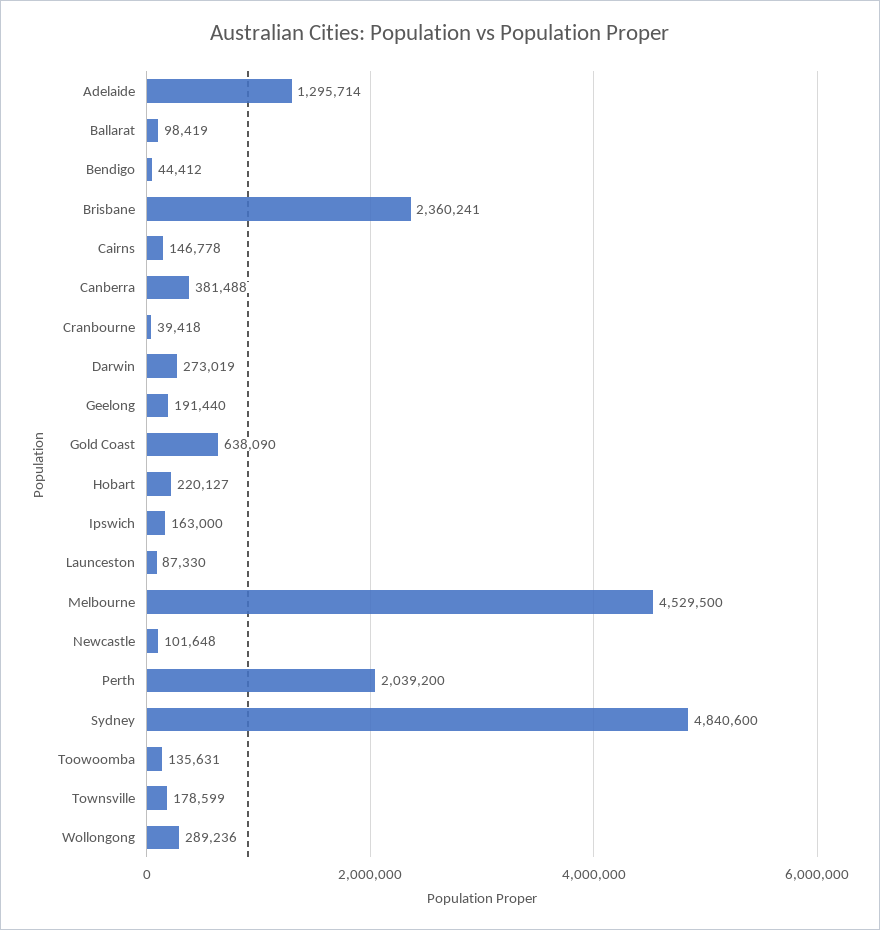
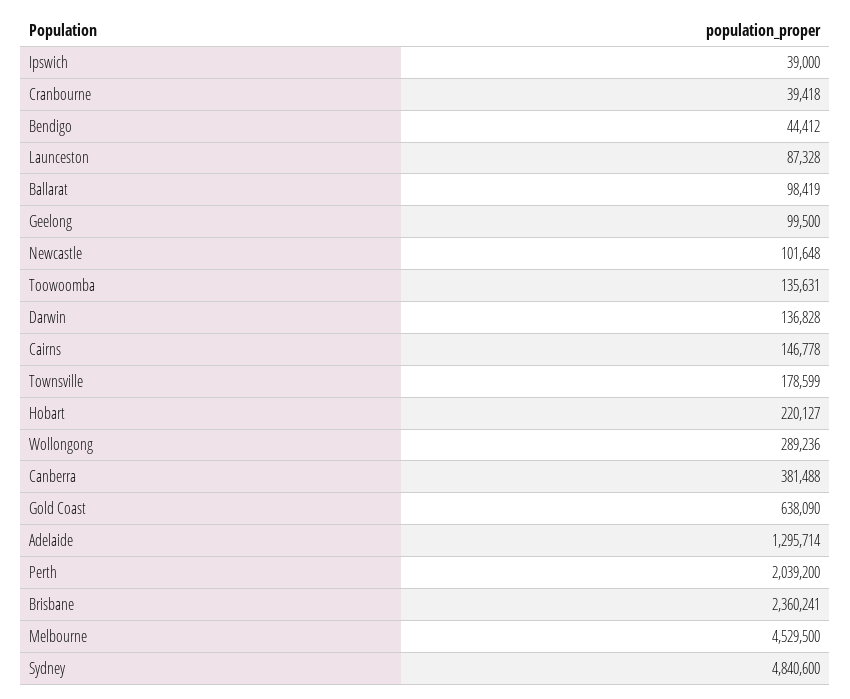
  {
    "Adelaide": 1295714,
    "Ballarat": 98419,
    "Bendigo": 44412,
    "Brisbane": 2360241,
    "Cairns": 146778,
    "Canberra": 381488,
    "Cranbourne": 39418,
-   "Darwin": 273019,
+   "Darwin": 136828,
-   "Geelong": 191440,
+   "Geelong": 99500,
    "Gold Coast": 638090,
    "Hobart": 220127,
-   "Ipswich": 163000,
+   "Ipswich": 39000,
-   "Launceston": 87330,
+   "Launceston": 87328,
    "Melbourne": 4529500,
    "Newcastle": 101648,
    "Perth": 2039200,
    "Sydney": 4840600,
    "Toowoomba": 135631,
    "Townsville": 178599,
    "Wollongong": 289236
  }

